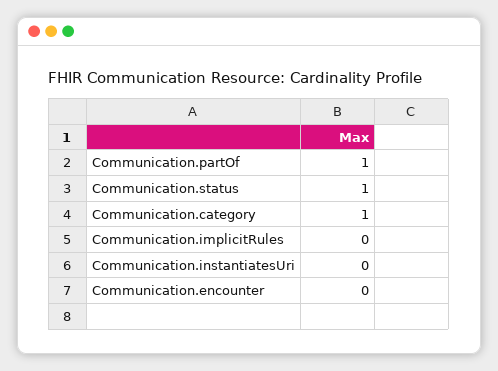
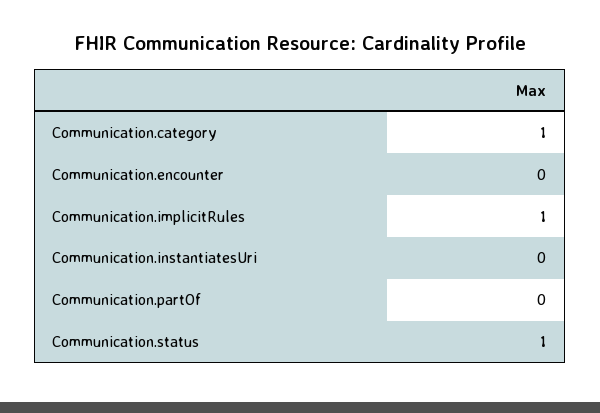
  {
-   "Communication.partOf": 1,
+   "Communication.partOf": 0,
    "Communication.status": 1,
    "Communication.category": 1,
-   "Communication.implicitRules": 0,
+   "Communication.implicitRules": 1,
    "Communication.instantiatesUri": 0,
    "Communication.encounter": 0
  }

